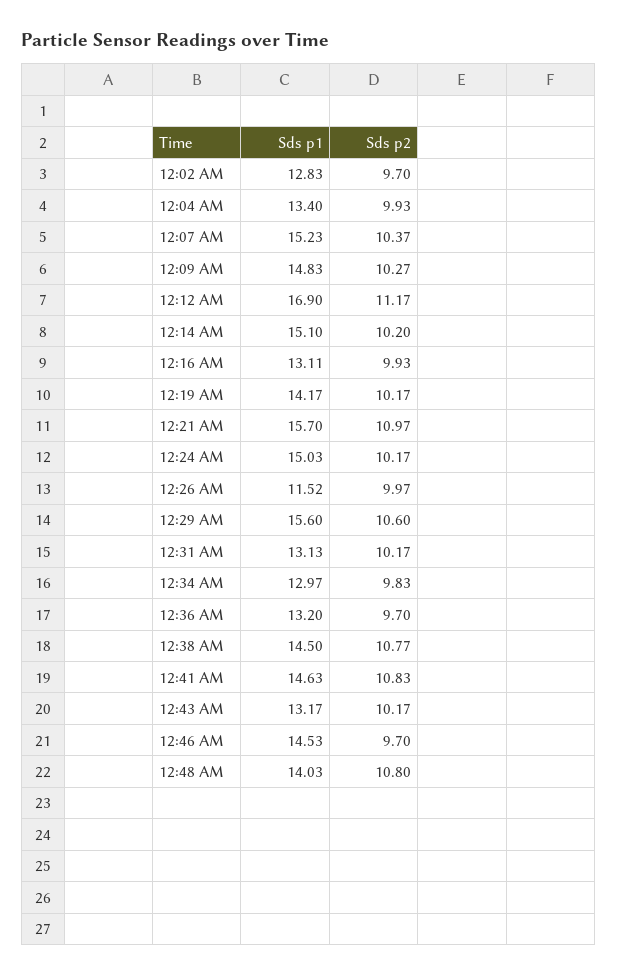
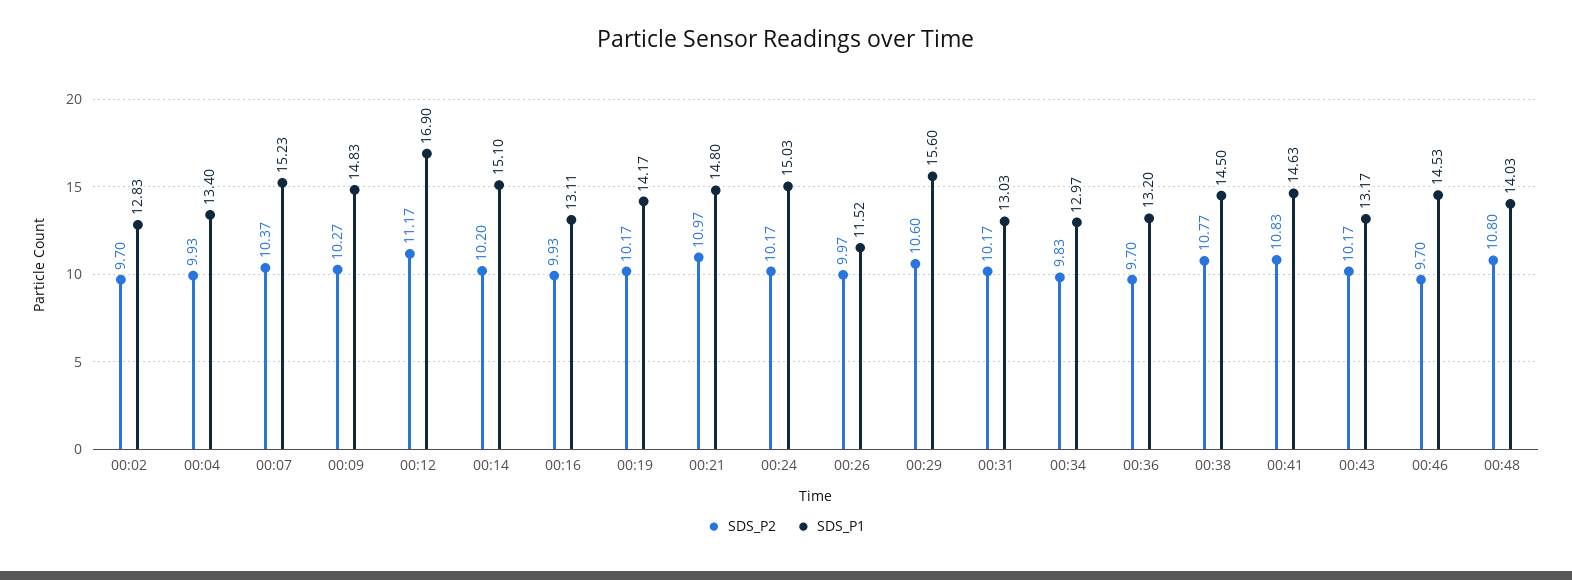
  {
    "Sds p1": {
      "12:02 AM": 12.83,
      "12:04 AM": 13.4,
      "12:07 AM": 15.23,
      "12:09 AM": 14.83,
      "12:12 AM": 16.9,
      "12:14 AM": 15.1,
      "12:16 AM": 13.11,
      "12:19 AM": 14.17,
-     "12:21 AM": 15.7,
+     "12:21 AM": 14.8,
      "12:24 AM": 15.03,
      "12:26 AM": 11.52,
      "12:29 AM": 15.6,
-     "12:31 AM": 13.13,
+     "12:31 AM": 13.03,
      "12:34 AM": 12.97,
      "12:36 AM": 13.2,
      "12:38 AM": 14.5,
      "12:41 AM": 14.63,
      "12:43 AM": 13.17,
      "12:46 AM": 14.53,
      "12:48 AM": 14.03
    },
    "Sds p2": {
      "12:02 AM": 9.7,
      "12:04 AM": 9.93,
      "12:07 AM": 10.37,
      "12:09 AM": 10.27,
      "12:12 AM": 11.17,
      "12:14 AM": 10.2,
      "12:16 AM": 9.93,
      "12:19 AM": 10.17,
      "12:21 AM": 10.97,
      "12:24 AM": 10.17,
      "12:26 AM": 9.97,
      "12:29 AM": 10.6,
      "12:31 AM": 10.17,
      "12:34 AM": 9.83,
      "12:36 AM": 9.7,
      "12:38 AM": 10.77,
      "12:41 AM": 10.83,
      "12:43 AM": 10.17,
      "12:46 AM": 9.7,
      "12:48 AM": 10.8
    }
  }

